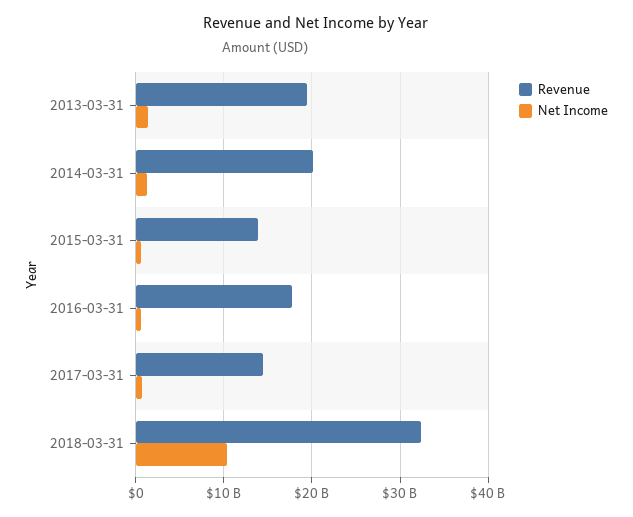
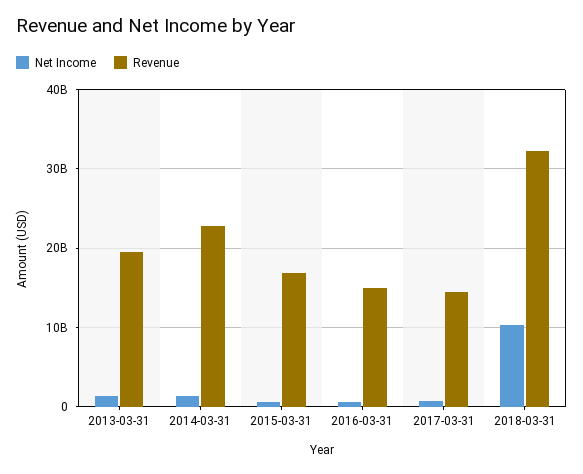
  {
    "Revenue": {
      "2013-03-31": 19000000000,
-     "2014-03-31": 20000000000,
+     "2014-03-31": 23000000000,
-     "2015-03-31": 14000000000,
+     "2015-03-31": 17000000000,
-     "2016-03-31": 18000000000,
+     "2016-03-31": 15000000000,
      "2017-03-31": 14000000000,
      "2018-03-31": 32000000000
    },
    "Net Income": {
      "2013-03-31": 1000000000,
      "2014-03-31": 1000000000,
      "2015-03-31": 1000000000,
      "2016-03-31": 1000000000,
      "2017-03-31": 1000000000,
      "2018-03-31": 10000000000
    }
  }

